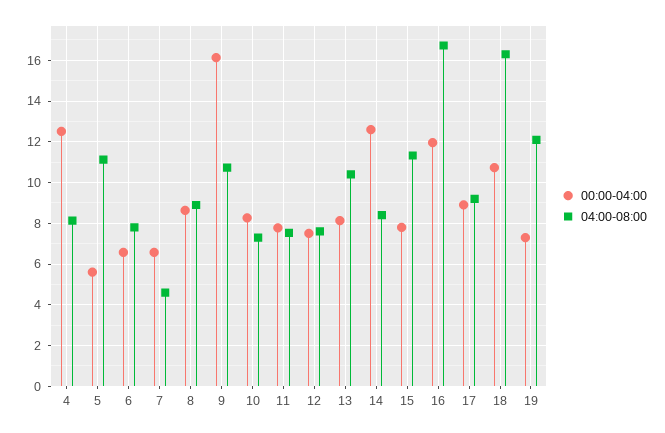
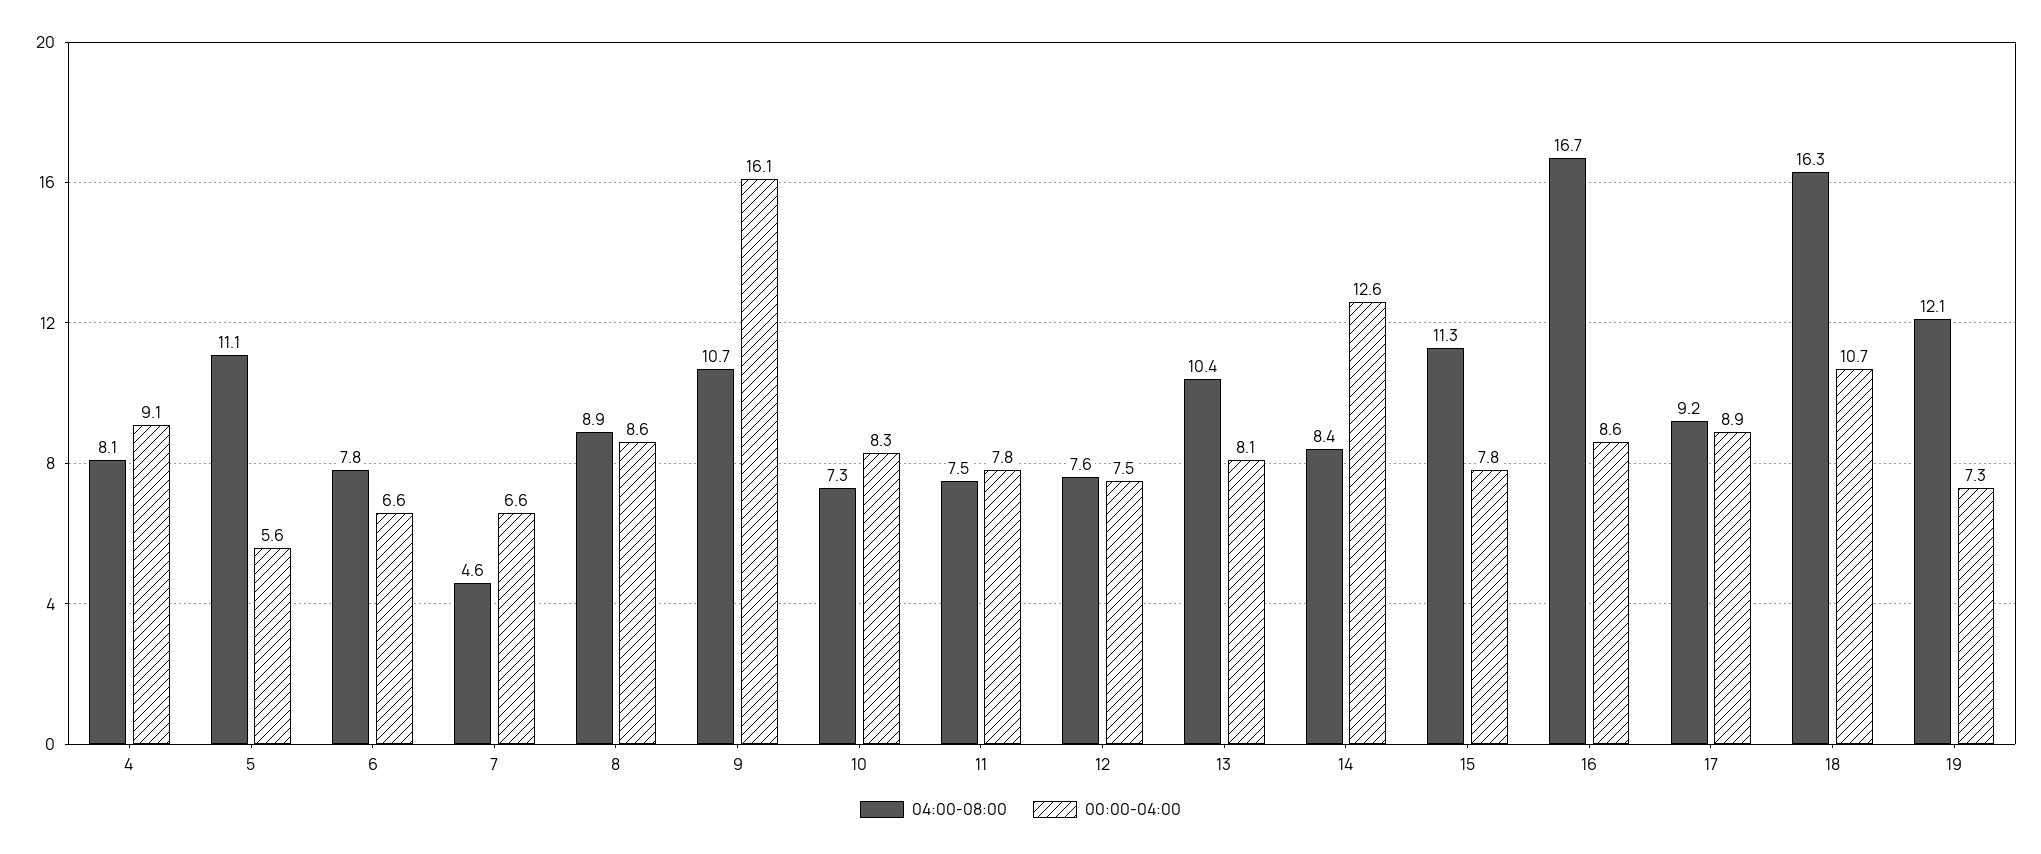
  {
    "00:00-04:00": {
-     "4": 12.5,
+     "4": 9.1,
      "5": 5.6,
      "6": 6.6,
      "7": 6.6,
      "8": 8.6,
      "9": 16.1,
      "10": 8.3,
      "11": 7.8,
      "12": 7.5,
      "13": 8.1,
      "14": 12.6,
      "15": 7.8,
-     "16": 12,
+     "16": 8.6,
      "17": 8.9,
      "18": 10.7,
      "19": 7.3
    },
    "04:00-08:00": {
      "4": 8.1,
      "5": 11.1,
      "6": 7.8,
      "7": 4.6,
      "8": 8.9,
      "9": 10.7,
      "10": 7.3,
      "11": 7.5,
      "12": 7.6,
      "13": 10.4,
      "14": 8.4,
      "15": 11.3,
      "16": 16.7,
      "17": 9.2,
      "18": 16.3,
      "19": 12.1
    }
  }

